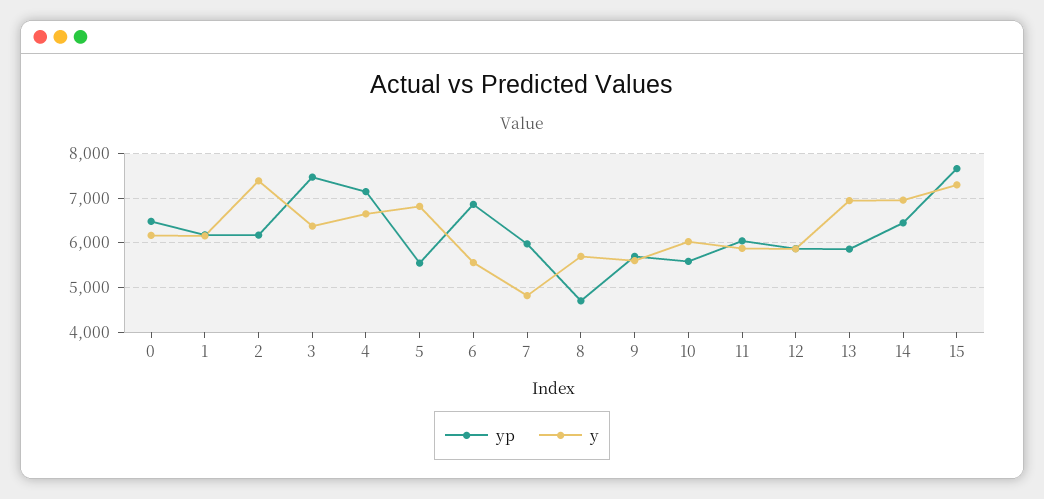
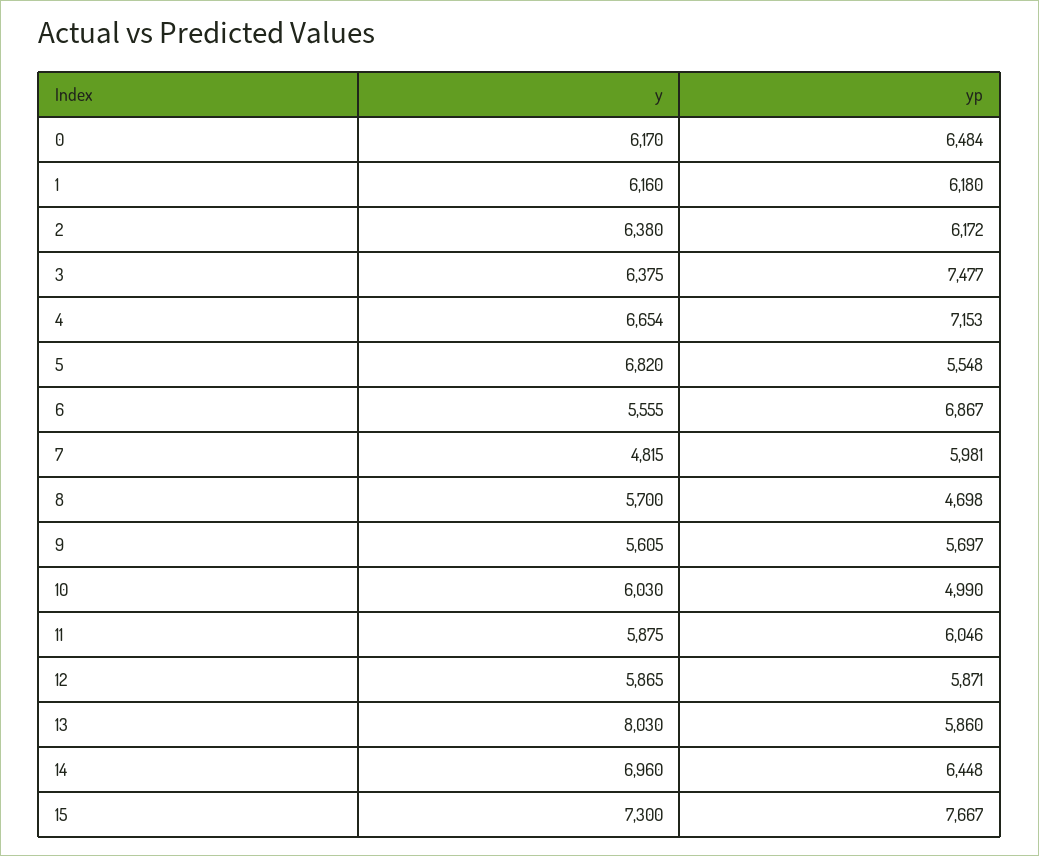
  {
    "yp": {
      "0": 6484,
      "1": 6180,
      "2": 6172,
      "3": 7477,
      "4": 7153,
      "5": 5548,
      "6": 6867,
      "7": 5981,
      "8": 4698,
      "9": 5697,
-     "10": 5600,
+     "10": 4990,
      "11": 6046,
      "12": 5871,
      "13": 5860,
      "14": 6448,
      "15": 7667
    },
    "y": {
      "0": 6170,
      "1": 6160,
-     "2": 7400,
+     "2": 6380,
      "3": 6375,
      "4": 6654,
      "5": 6820,
      "6": 5555,
      "7": 4815,
      "8": 5700,
      "9": 5605,
      "10": 6030,
      "11": 5875,
      "12": 5865,
-     "13": 7000,
+     "13": 8030,
      "14": 6960,
      "15": 7300
    }
  }

